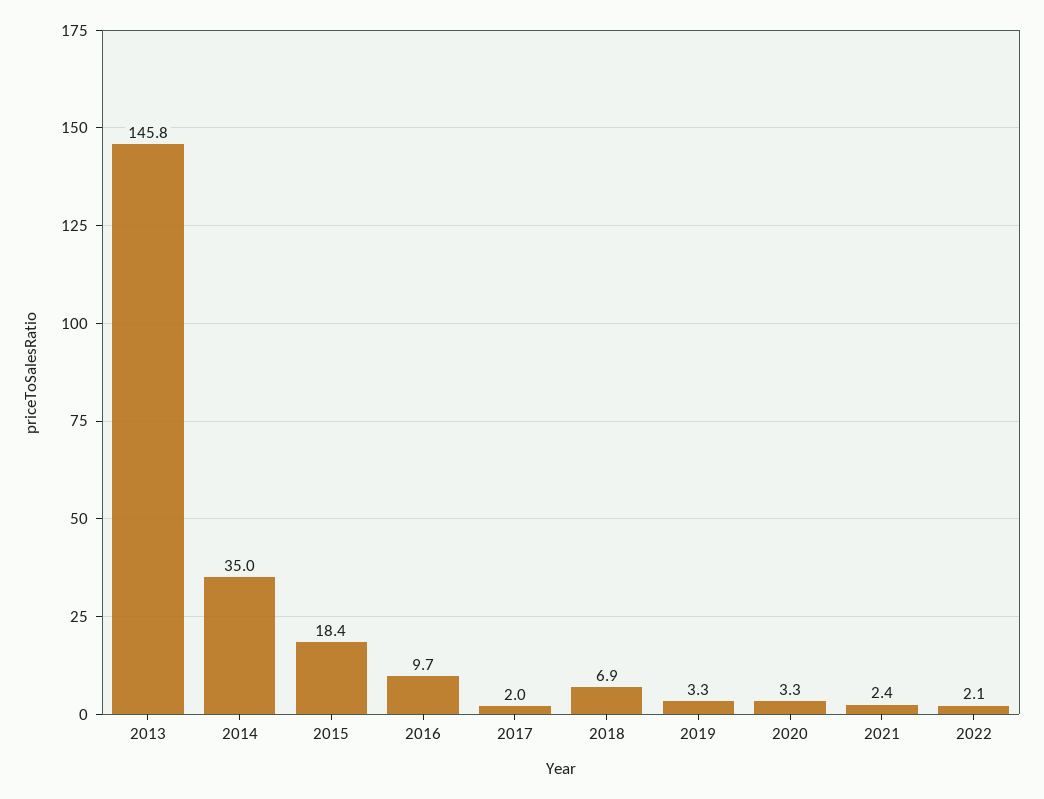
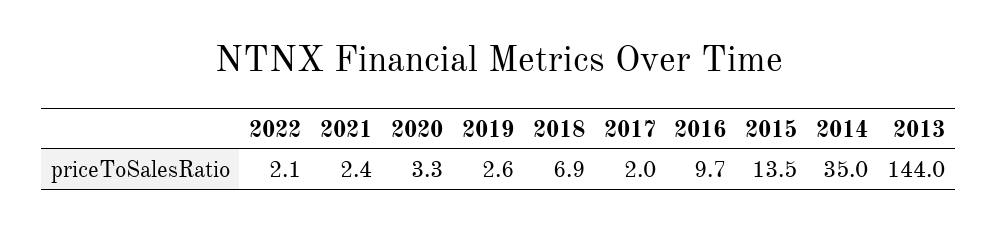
  {
-   "2013": 145.8,
+   "2013": 144,
    "2014": 35,
-   "2015": 18.4,
+   "2015": 13.5,
    "2016": 9.7,
    "2017": 2,
    "2018": 6.9,
-   "2019": 3.3,
+   "2019": 2.6,
    "2020": 3.3,
    "2021": 2.4,
    "2022": 2.1
  }

